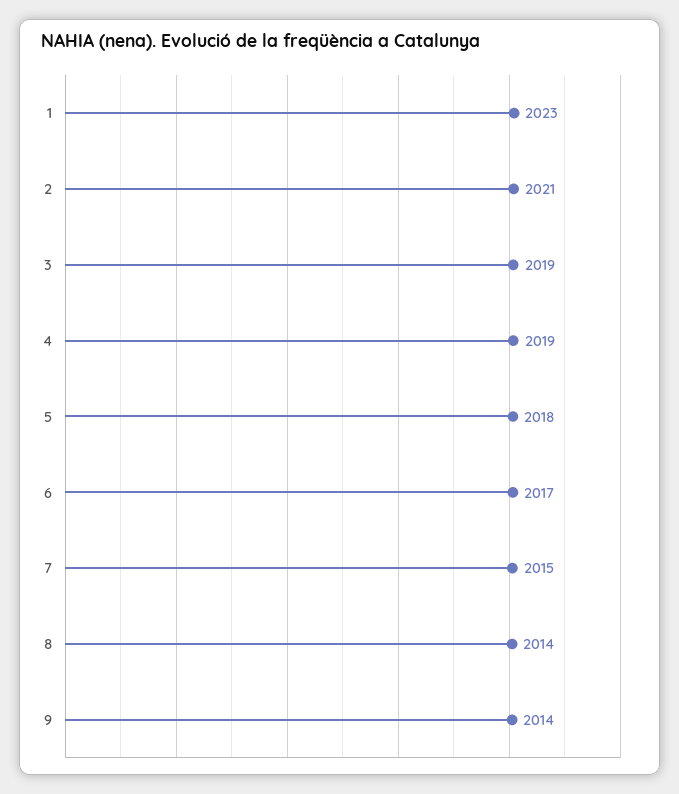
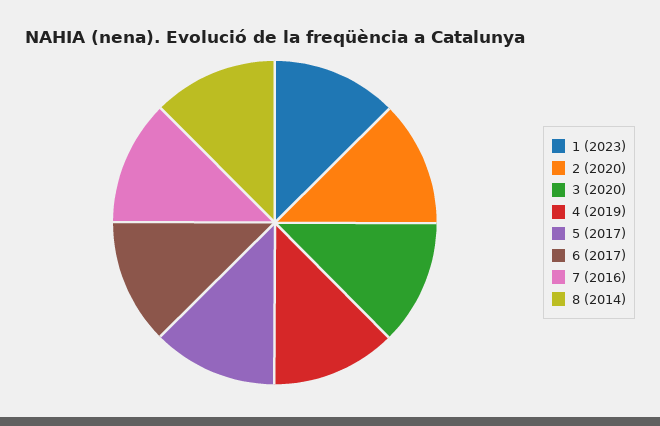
  {
    "1": 2023,
-   "2": 2021,
+   "2": 2020,
-   "3": 2019,
+   "3": 2020,
    "4": 2019,
-   "5": 2018,
+   "5": 2017,
    "6": 2017,
-   "7": 2015,
+   "7": 2016,
-   "8": 2014,
+   "8": 2014
-   "9": 2014
  }

